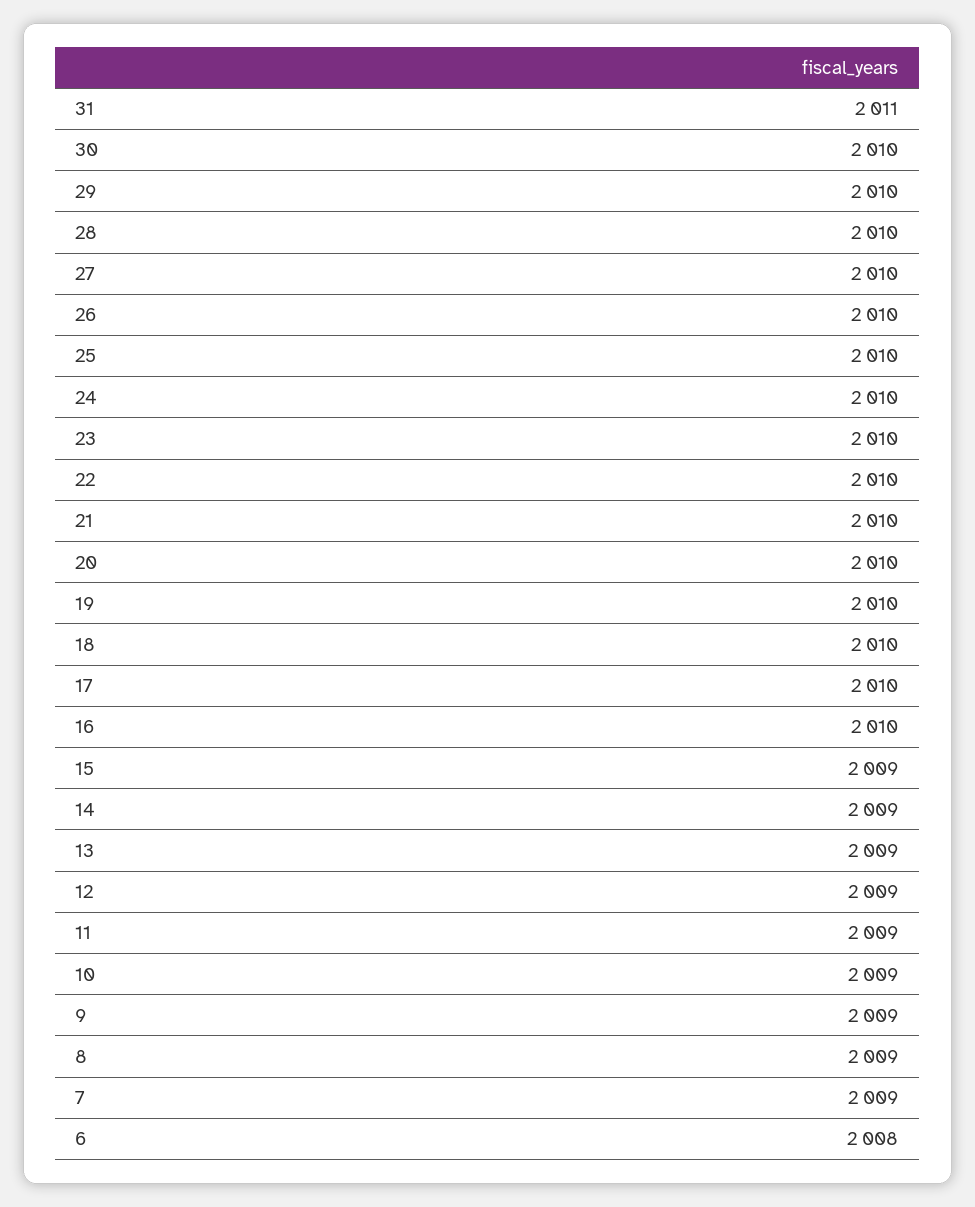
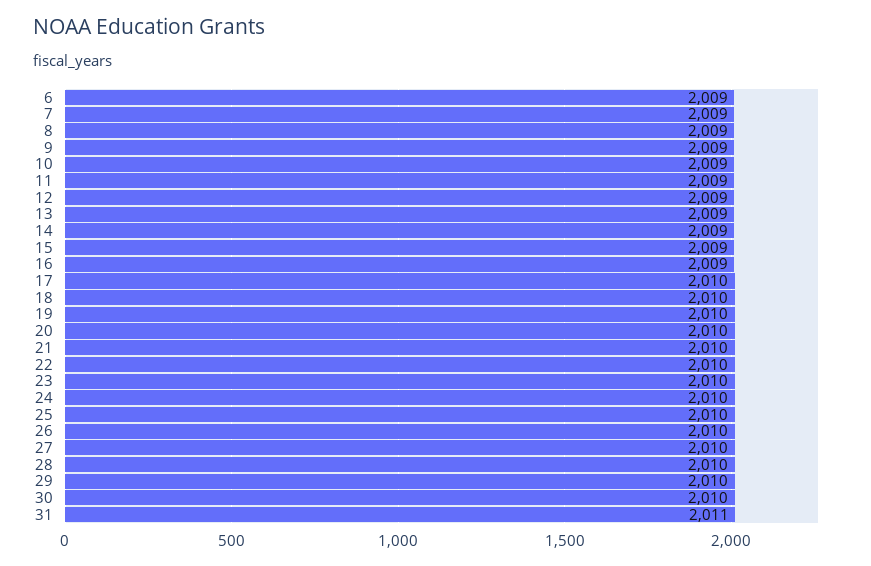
  {
    "31": 2011,
    "30": 2010,
    "29": 2010,
    "28": 2010,
    "27": 2010,
    "26": 2010,
    "25": 2010,
    "24": 2010,
    "23": 2010,
    "22": 2010,
    "21": 2010,
    "20": 2010,
    "19": 2010,
    "18": 2010,
    "17": 2010,
-   "16": 2010,
+   "16": 2009,
    "15": 2009,
    "14": 2009,
    "13": 2009,
    "12": 2009,
    "11": 2009,
    "10": 2009,
    "9": 2009,
    "8": 2009,
    "7": 2009,
-   "6": 2008
+   "6": 2009
  }

